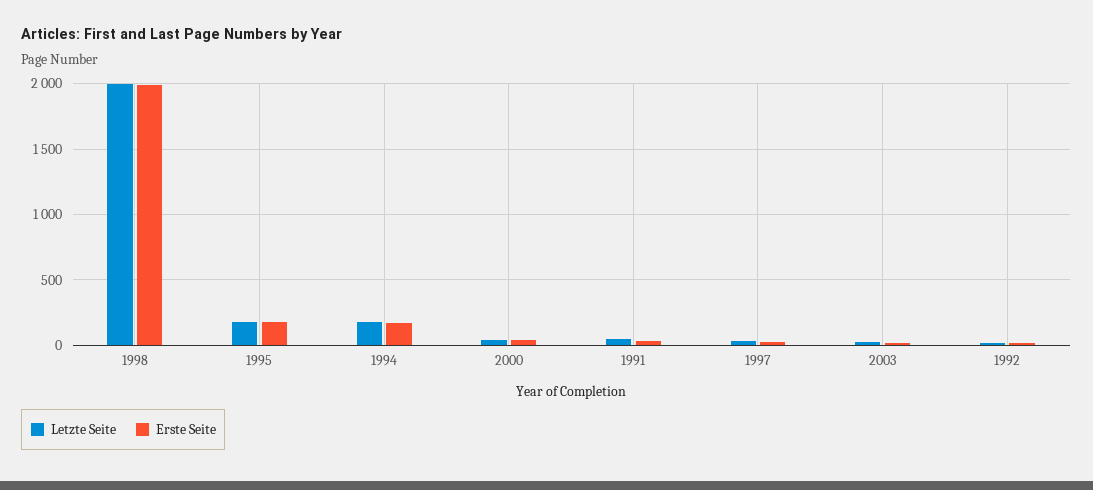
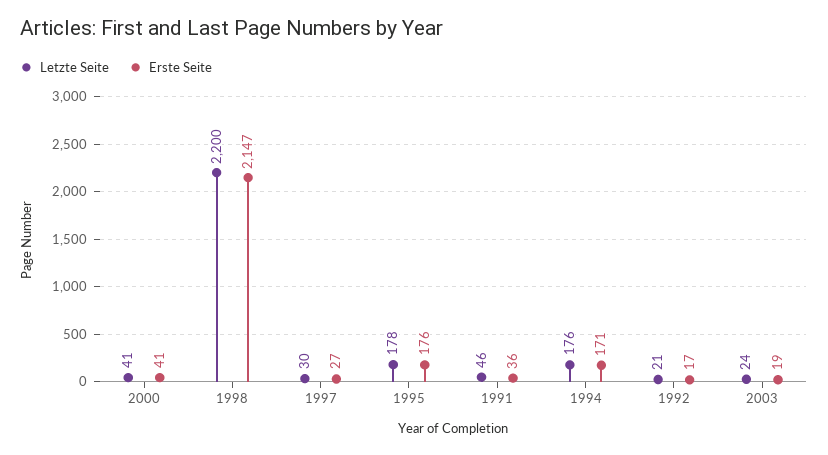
  {
    "Letzte Seite": {
-     "1998": 2000,
+     "1998": 2200,
      "1995": 178,
      "1994": 176,
      "2000": 41,
      "1991": 46,
      "1997": 30,
      "2003": 24,
      "1992": 21
    },
    "Erste Seite": {
-     "1998": 2000,
+     "1998": 2147,
      "1995": 176,
      "1994": 171,
      "2000": 41,
      "1991": 36,
      "1997": 27,
      "2003": 19,
      "1992": 17
    }
  }

